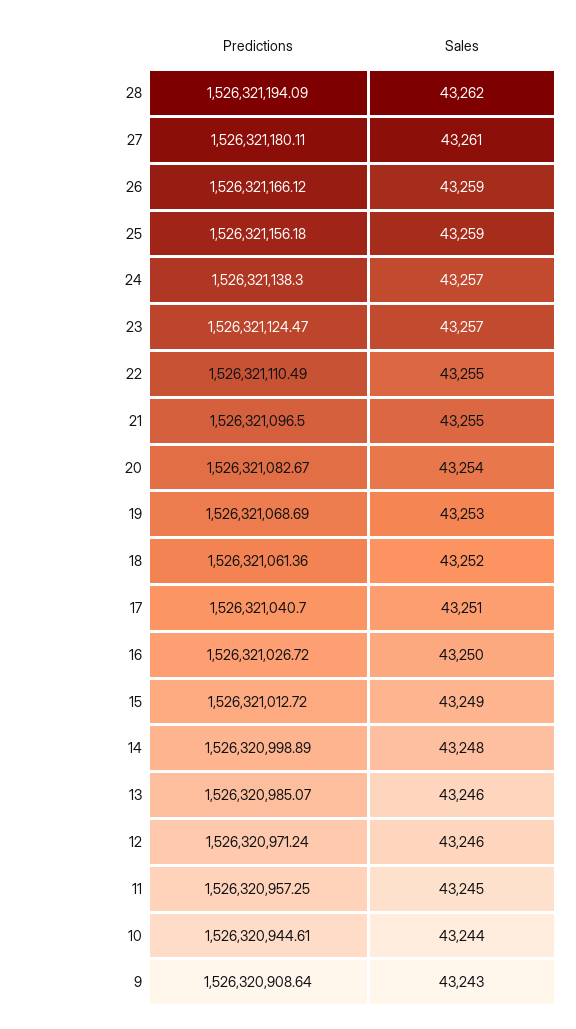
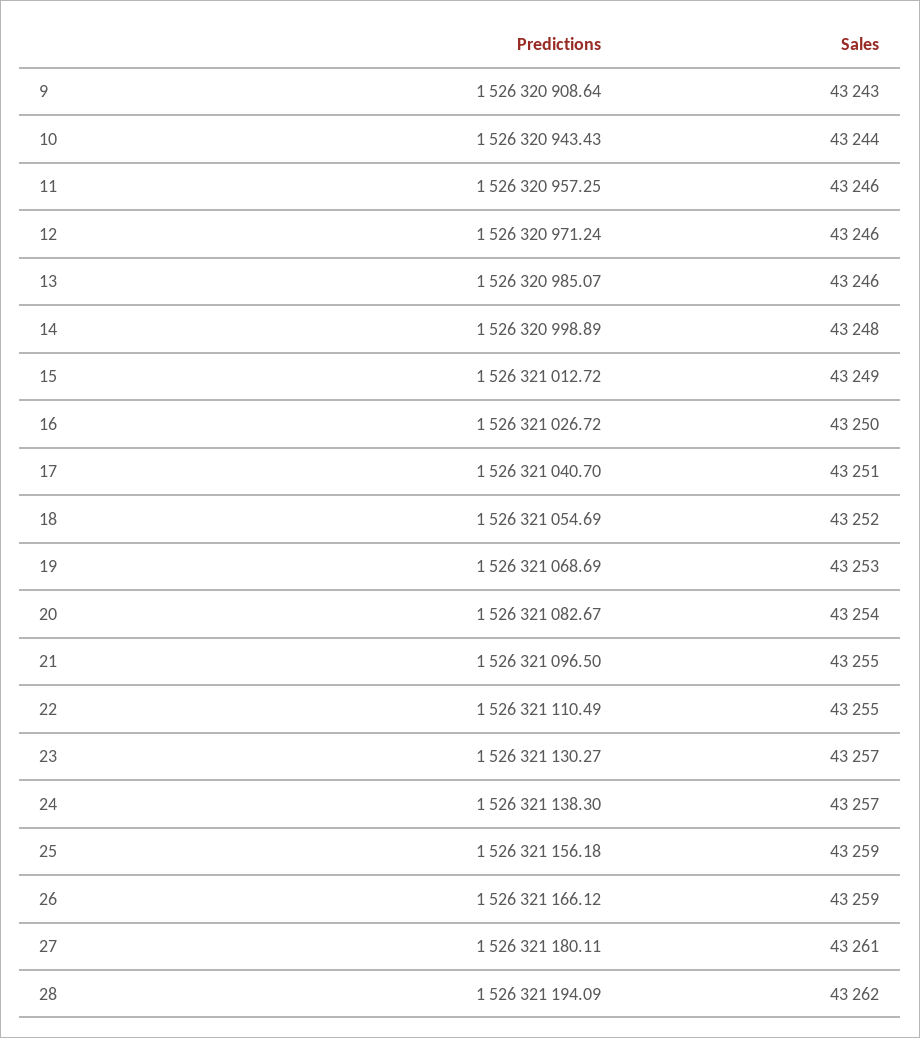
  {
    "Predictions": {
      "28": 1526321194.09,
      "27": 1526321180.11,
      "26": 1526321166.12,
      "25": 1526321156.18,
      "24": 1526321138.3,
-     "23": 1526321124.47,
+     "23": 1526321130.27,
      "22": 1526321110.49,
      "21": 1526321096.5,
      "20": 1526321082.67,
      "19": 1526321068.69,
-     "18": 1526321061.36,
+     "18": 1526321054.69,
      "17": 1526321040.7,
      "16": 1526321026.72,
      "15": 1526321012.72,
      "14": 1526320998.89,
      "13": 1526320985.07,
      "12": 1526320971.24,
      "11": 1526320957.25,
-     "10": 1526320944.61,
+     "10": 1526320943.43,
      "9": 1526320908.64
    },
    "Sales": {
      "28": 43262,
      "27": 43261,
      "26": 43259,
      "25": 43259,
      "24": 43257,
      "23": 43257,
      "22": 43255,
      "21": 43255,
      "20": 43254,
      "19": 43253,
      "18": 43252,
      "17": 43251,
      "16": 43250,
      "15": 43249,
      "14": 43248,
      "13": 43246,
      "12": 43246,
-     "11": 43245,
+     "11": 43246,
      "10": 43244,
      "9": 43243
    }
  }

